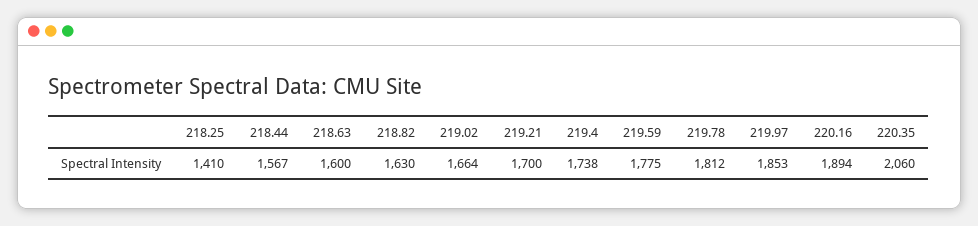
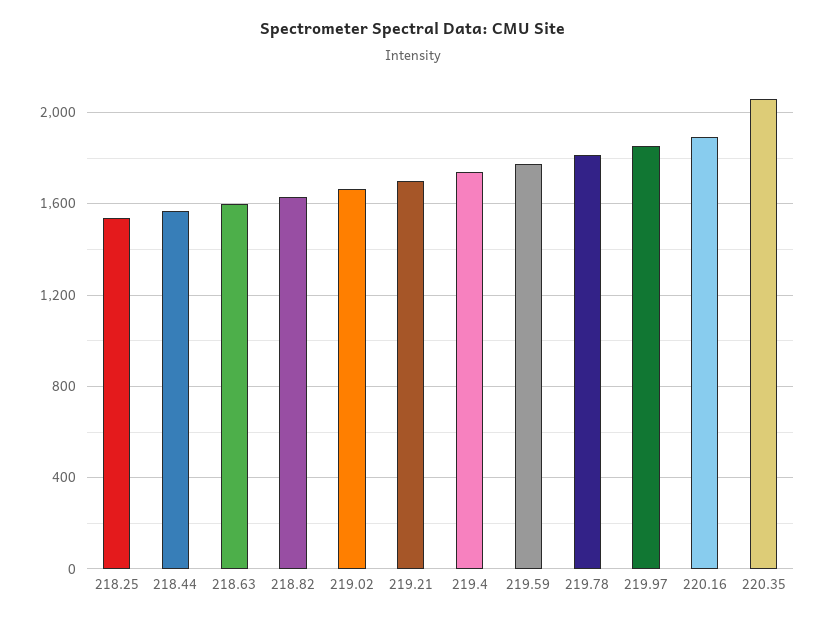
  {
-   "218.25": 1410,
+   "218.25": 1550,
    "218.44": 1567,
    "218.63": 1600,
    "218.82": 1630,
    "219.02": 1664,
    "219.21": 1700,
    "219.4": 1738,
    "219.59": 1775,
    "219.78": 1812,
    "219.97": 1853,
    "220.16": 1894,
    "220.35": 2060
  }

